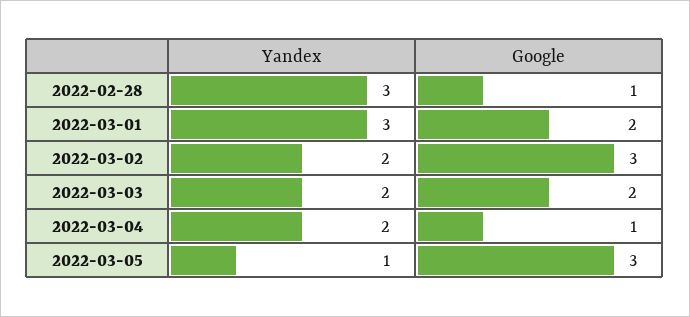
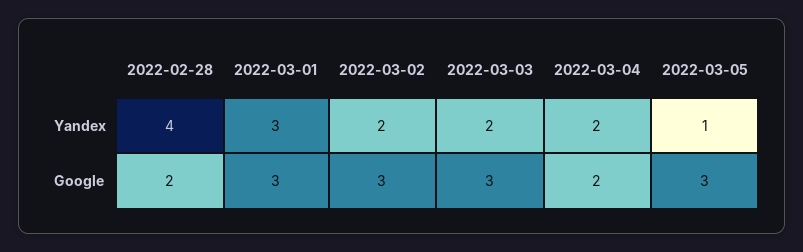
  {
    "Yandex": {
-     "2022-02-28": 3,
+     "2022-02-28": 4,
      "2022-03-01": 3,
      "2022-03-02": 2,
      "2022-03-03": 2,
      "2022-03-04": 2,
      "2022-03-05": 1
    },
    "Google": {
-     "2022-02-28": 1,
+     "2022-02-28": 2,
-     "2022-03-01": 2,
+     "2022-03-01": 3,
      "2022-03-02": 3,
-     "2022-03-03": 2,
+     "2022-03-03": 3,
-     "2022-03-04": 1,
+     "2022-03-04": 2,
      "2022-03-05": 3
    }
  }

